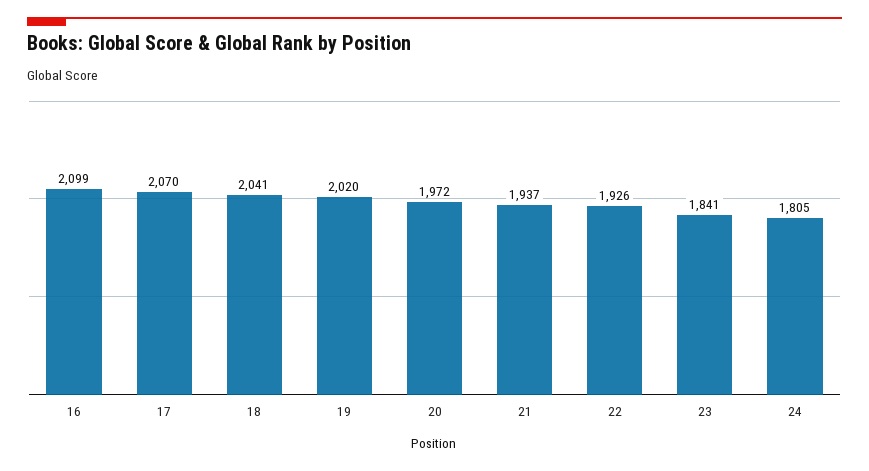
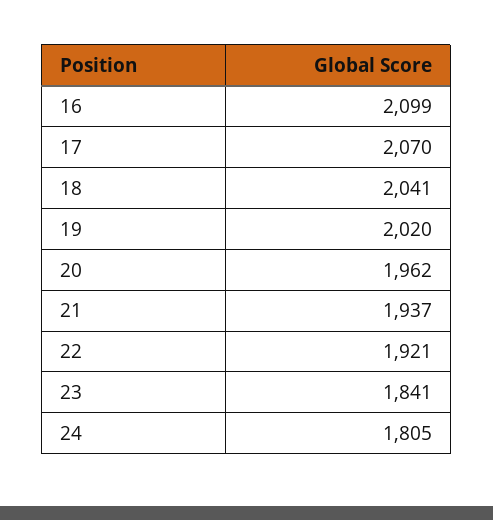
  {
    "16": 2099,
    "17": 2070,
    "18": 2041,
    "19": 2020,
-   "20": 1972,
+   "20": 1962,
    "21": 1937,
-   "22": 1926,
+   "22": 1921,
    "23": 1841,
    "24": 1805
  }

